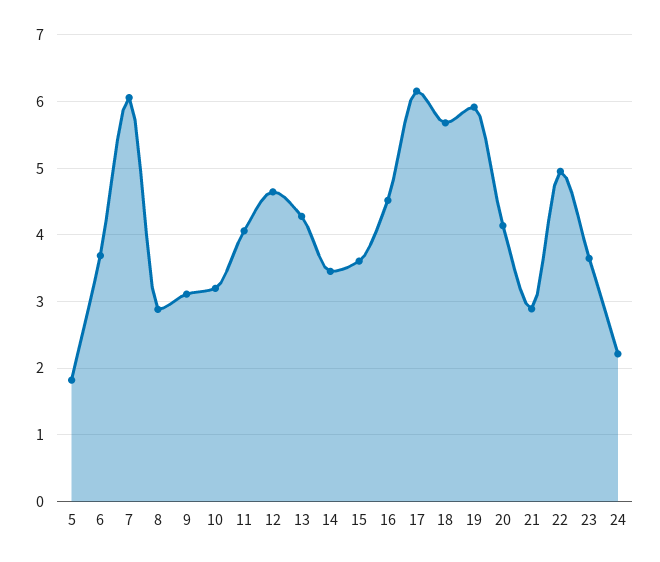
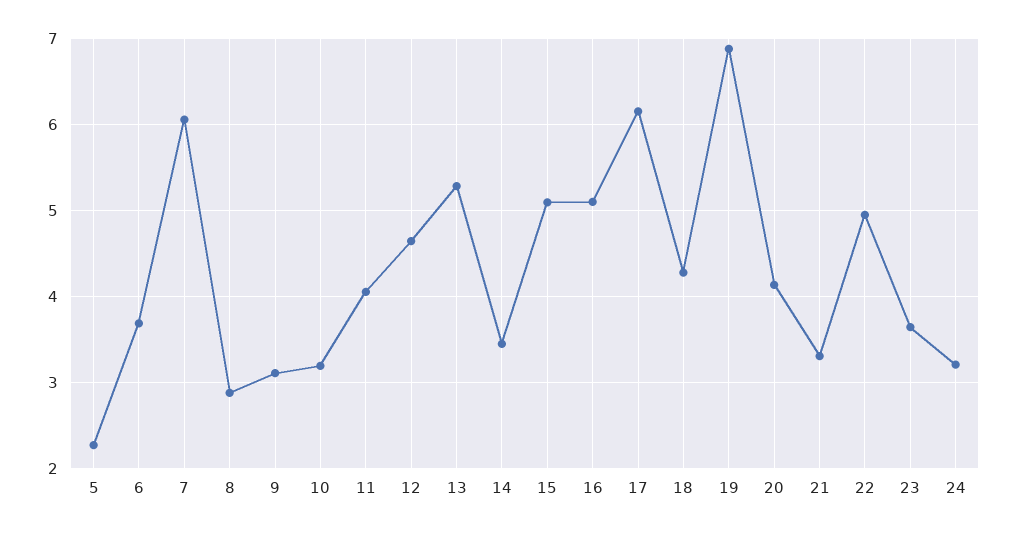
  {
-   "5": 1.8,
+   "5": 2.3,
    "6": 3.7,
    "7": 6.1,
    "8": 2.9,
    "9": 3.1,
    "10": 3.2,
    "11": 4.1,
    "12": 4.6,
-   "13": 4.3,
+   "13": 5.3,
    "14": 3.5,
-   "15": 3.6,
+   "15": 5.1,
-   "16": 4.5,
+   "16": 5.1,
    "17": 6.2,
-   "18": 5.7,
+   "18": 4.3,
-   "19": 5.9,
+   "19": 6.9,
    "20": 4.1,
-   "21": 2.9,
+   "21": 3.3,
    "22": 5,
    "23": 3.6,
-   "24": 2.2
+   "24": 3.2
  }

